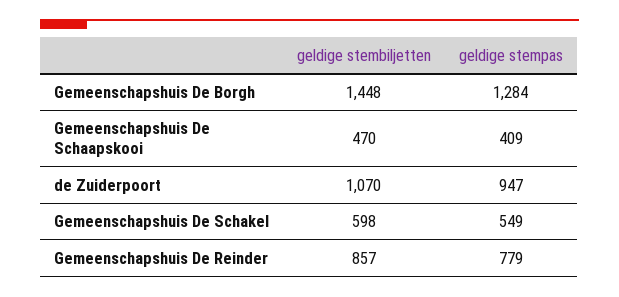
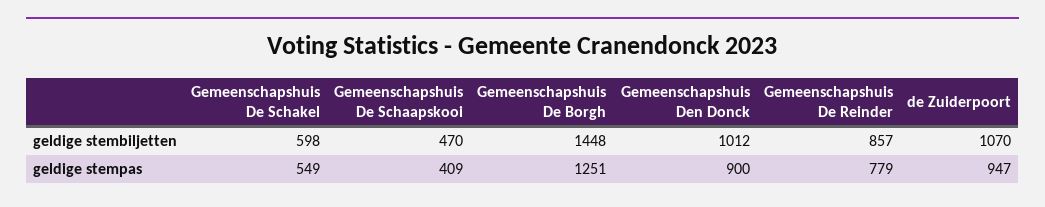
  {
    "geldige stembiljetten": {
      "Gemeenschapshuis De Borgh": 1448,
      "Gemeenschapshuis De Schaapskooi": 470,
      "de Zuiderpoort": 1070,
      "Gemeenschapshuis De Schakel": 598,
-     "Gemeenschapshuis De Reinder": 857
+     "Gemeenschapshuis De Reinder": 857,
+     "Gemeenschapshuis Den Donck": 1012
    },
    "geldige stempas": {
-     "Gemeenschapshuis De Borgh": 1284,
+     "Gemeenschapshuis De Borgh": 1251,
      "Gemeenschapshuis De Schaapskooi": 409,
      "de Zuiderpoort": 947,
      "Gemeenschapshuis De Schakel": 549,
-     "Gemeenschapshuis De Reinder": 779
+     "Gemeenschapshuis De Reinder": 779,
+     "Gemeenschapshuis Den Donck": 900
    }
  }

